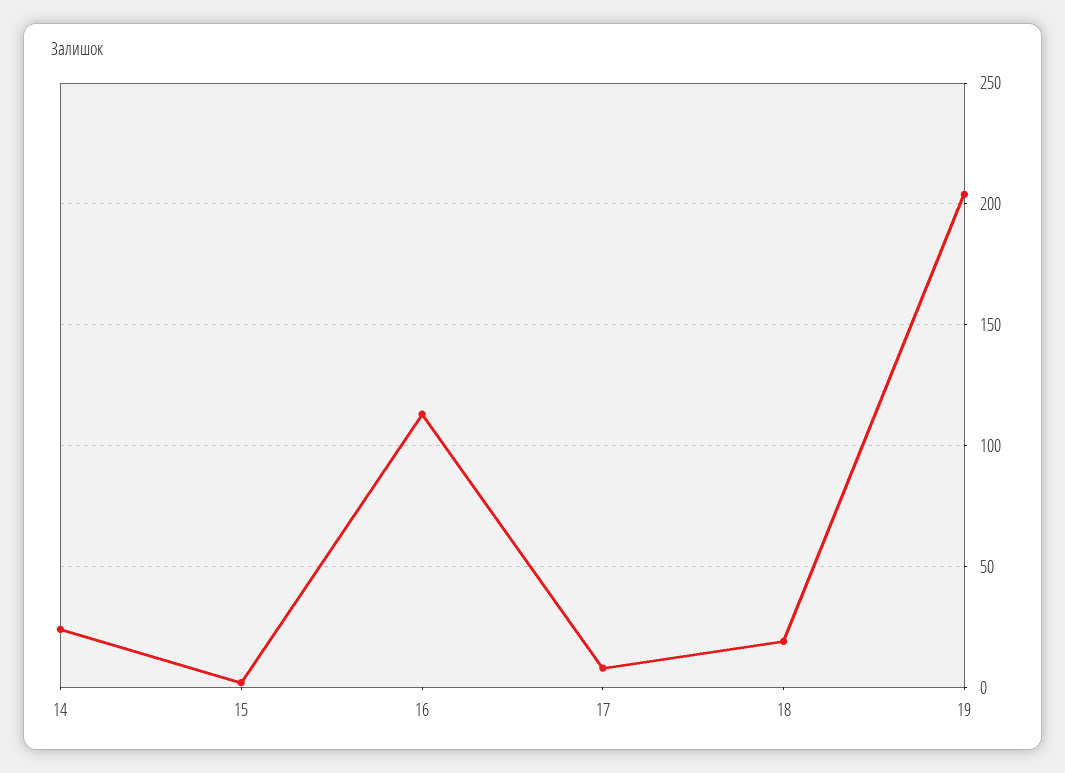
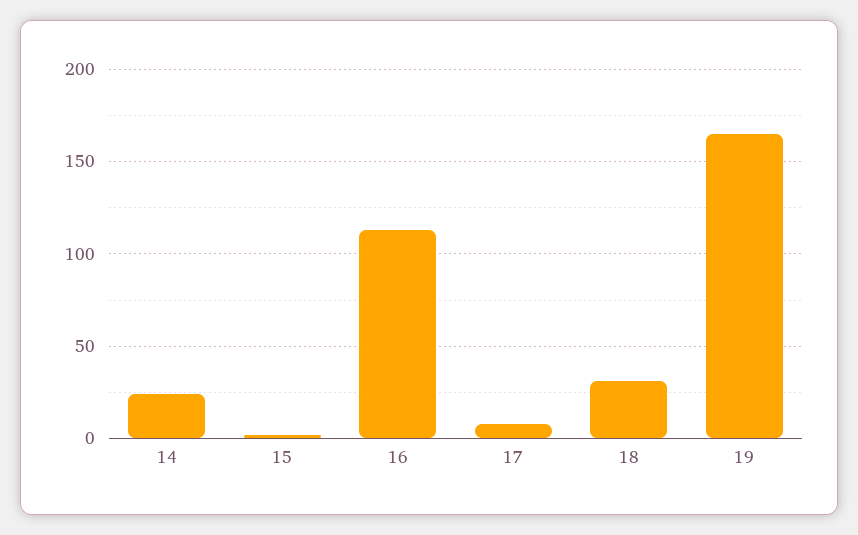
  {
    "14": 25,
    "15": 0,
    "16": 115,
    "17": 10,
-   "18": 20,
+   "18": 30,
-   "19": 205
+   "19": 165
  }

